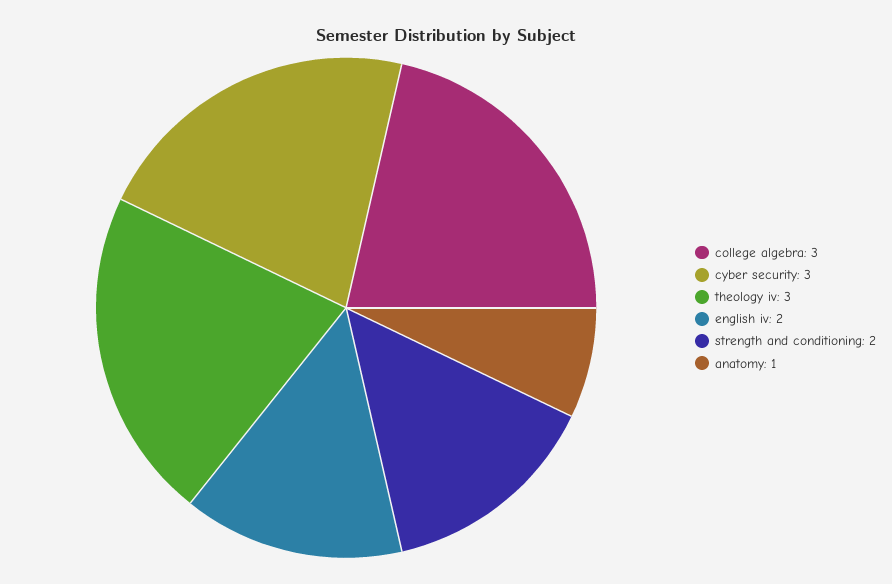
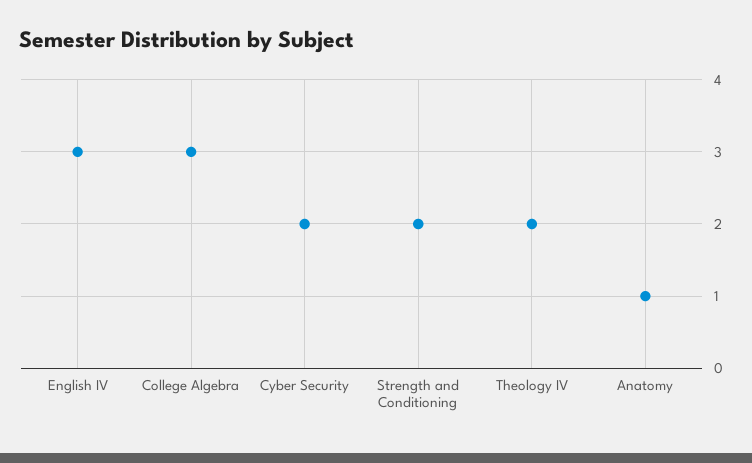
  {
    "college algebra": 3,
-   "cyber security": 3,
+   "cyber security": 2,
-   "theology iv": 3,
+   "theology iv": 2,
-   "english iv": 2,
+   "english iv": 3,
    "strength and conditioning": 2,
    "anatomy": 1
  }

